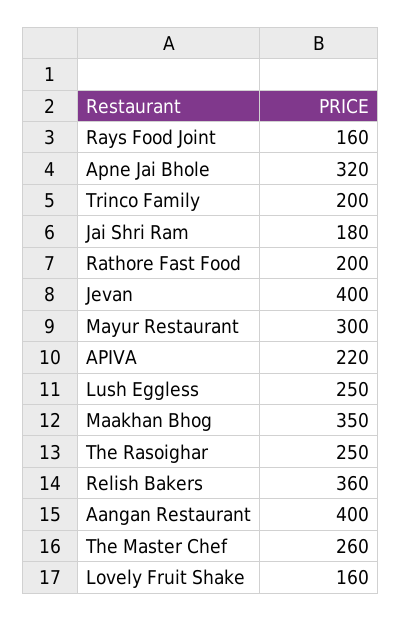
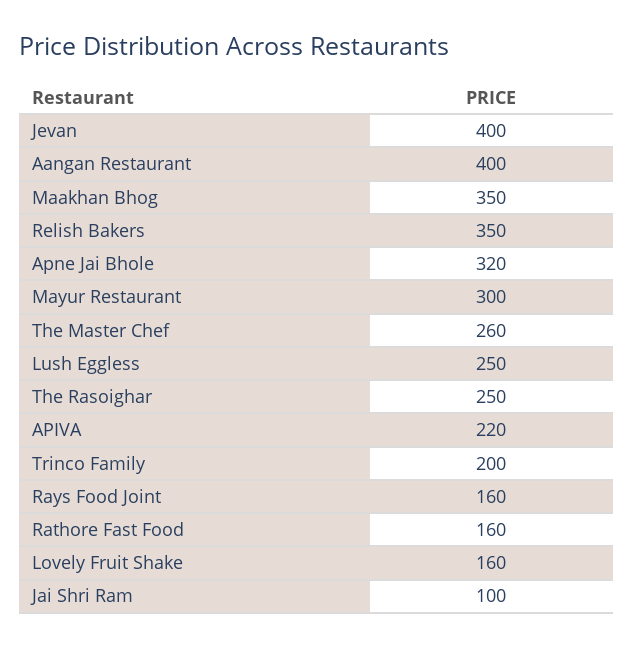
  {
    "Rays Food Joint": 160,
    "Apne Jai Bhole": 320,
    "Trinco Family": 200,
-   "Jai Shri Ram": 180,
+   "Jai Shri Ram": 100,
-   "Rathore Fast Food": 200,
+   "Rathore Fast Food": 160,
    "Jevan": 400,
    "Mayur Restaurant": 300,
    "APIVA": 220,
    "Lush Eggless": 250,
    "Maakhan Bhog": 350,
    "The Rasoighar": 250,
-   "Relish Bakers": 360,
+   "Relish Bakers": 350,
    "Aangan Restaurant": 400,
    "The Master Chef": 260,
    "Lovely Fruit Shake": 160
  }

